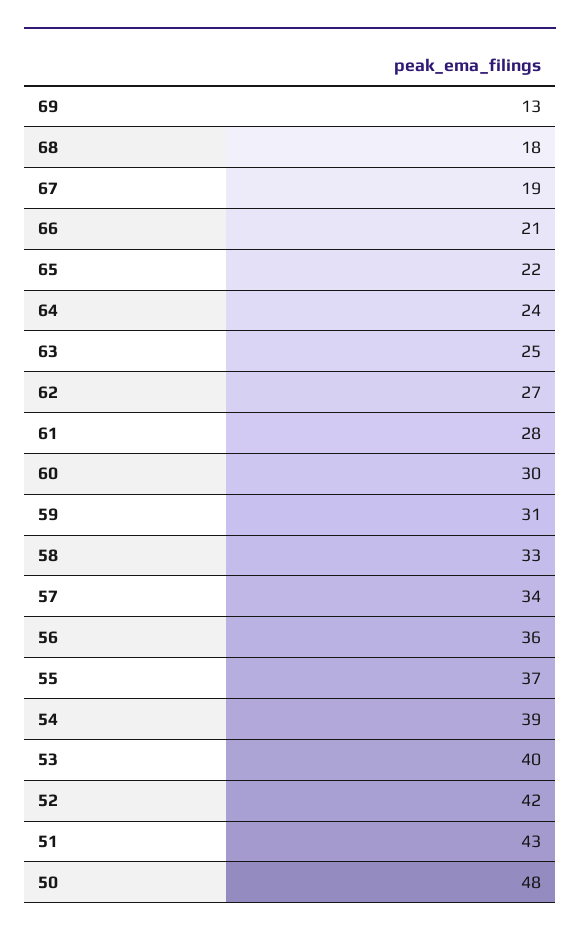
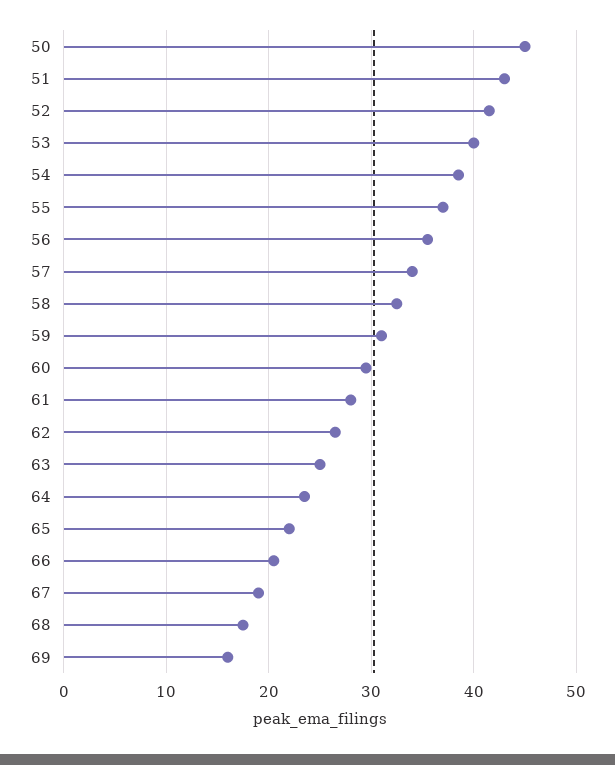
  {
-   "69": 13,
+   "69": 16,
    "68": 18,
    "67": 19,
    "66": 21,
    "65": 22,
    "64": 24,
    "63": 25,
    "62": 27,
    "61": 28,
    "60": 30,
    "59": 31,
    "58": 33,
    "57": 34,
    "56": 36,
    "55": 37,
    "54": 39,
    "53": 40,
    "52": 42,
    "51": 43,
-   "50": 48
+   "50": 45
  }

